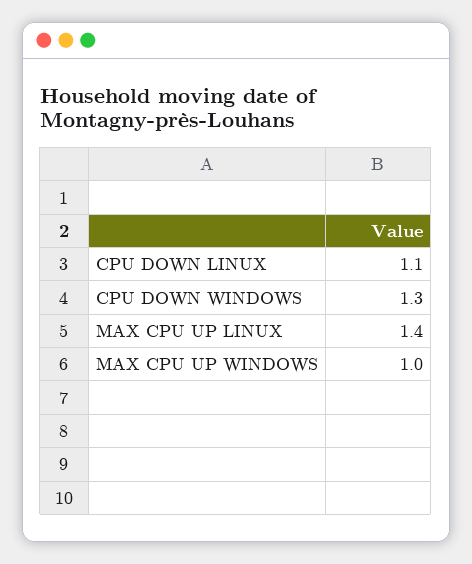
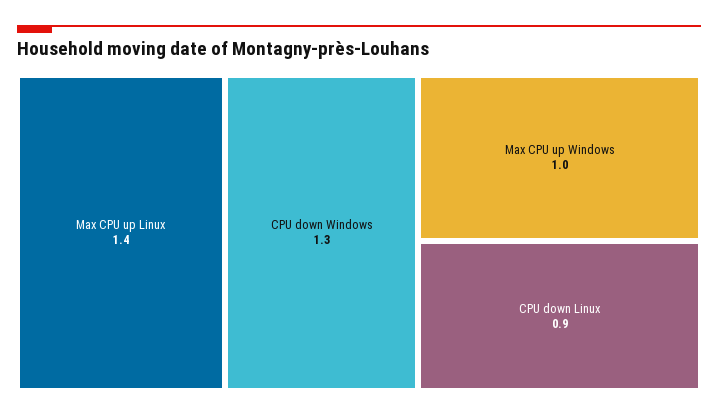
  {
-   "CPU DOWN LINUX": 1.1,
+   "CPU DOWN LINUX": 0.9,
    "CPU DOWN WINDOWS": 1.3,
    "MAX CPU UP LINUX": 1.4,
    "MAX CPU UP WINDOWS": 1
  }

